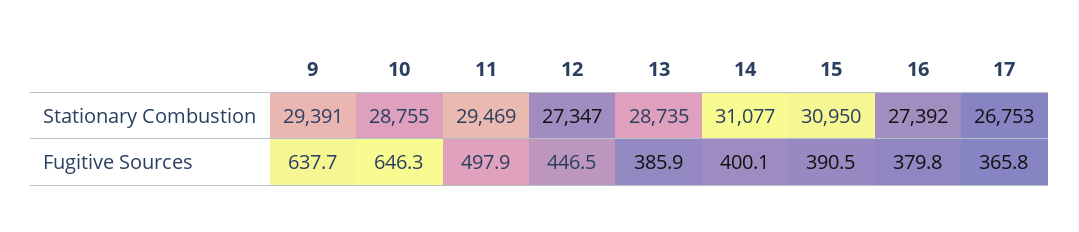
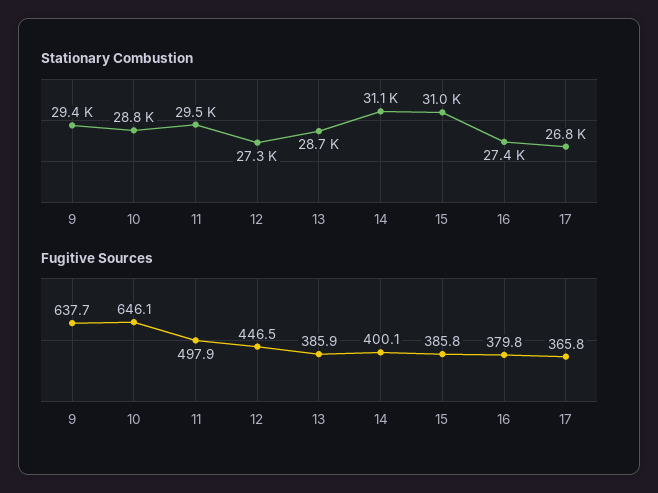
  {
    "Stationary Combustion": {
      "9": 29391,
      "10": 28755,
      "11": 29469,
      "12": 27347,
      "13": 28735,
      "14": 31077,
      "15": 30950,
      "16": 27392,
      "17": 26753
    },
    "Fugitive Sources": {
      "9": 637.7,
-     "10": 646.3,
+     "10": 646.1,
      "11": 497.9,
      "12": 446.5,
      "13": 385.9,
      "14": 400.1,
-     "15": 390.5,
+     "15": 385.8,
      "16": 379.8,
      "17": 365.8
    }
  }

